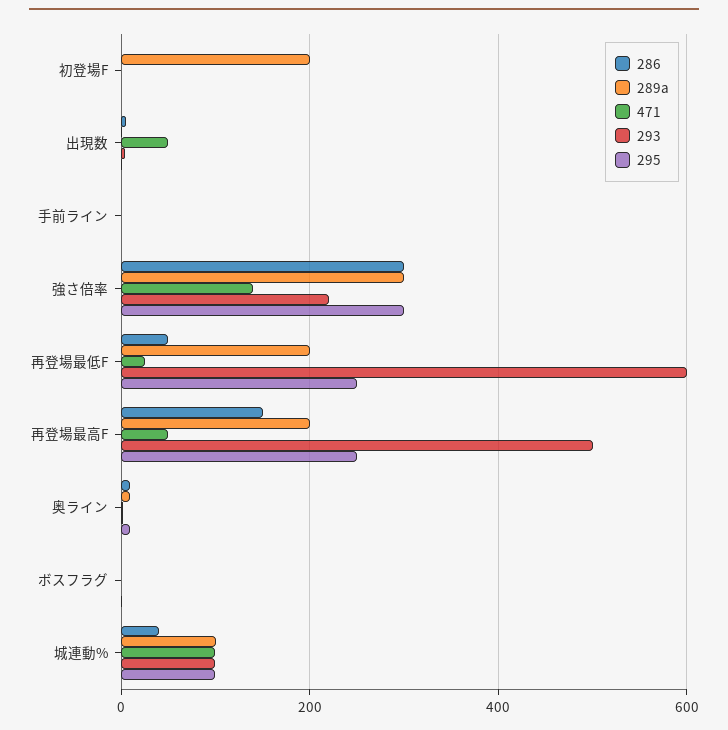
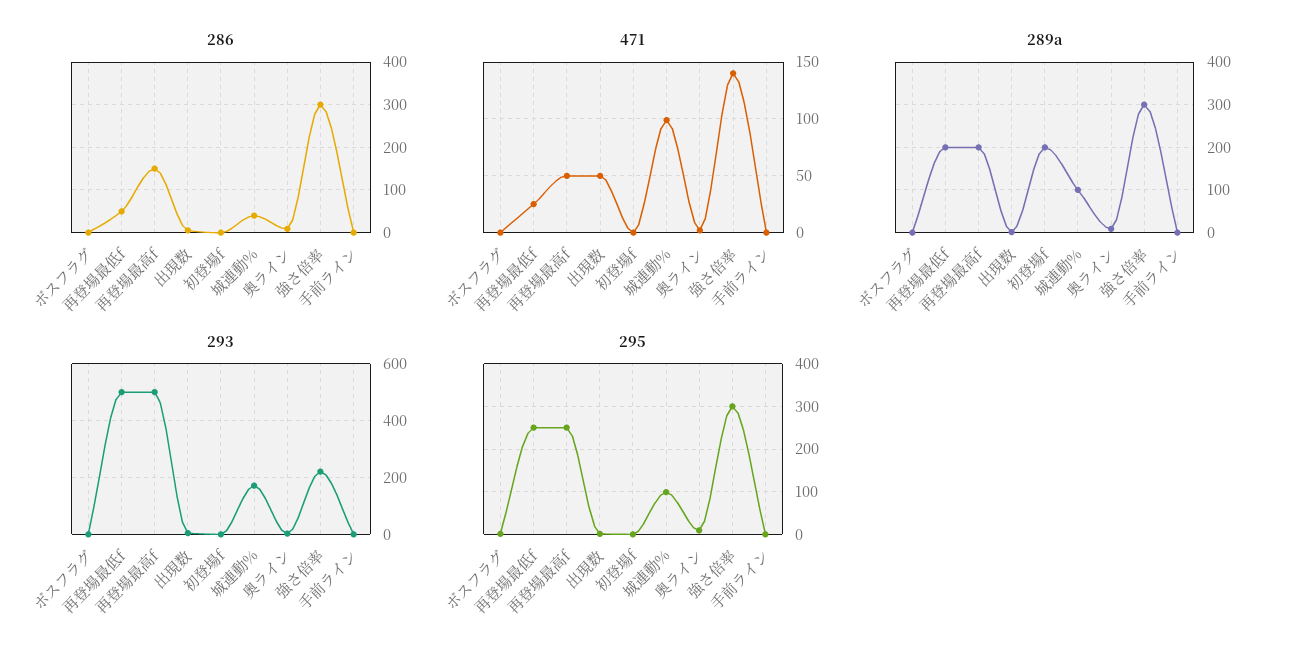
  {
    "286": {
      "初登場F": 0,
      "出現数": 0,
      "手前ライン": 0,
      "強さ倍率": 300,
      "再登場最低F": 60,
      "再登場最高F": 160,
      "奥ライン": 0,
      "ボスフラグ": 0,
      "城連動%": 40
    },
    "289a": {
      "初登場F": 200,
      "出現数": 0,
      "手前ライン": 0,
      "強さ倍率": 300,
      "再登場最低F": 200,
      "再登場最高F": 200,
      "奥ライン": 0,
      "ボスフラグ": 0,
      "城連動%": 100
    },
    "471": {
      "初登場F": 0,
      "出現数": 50,
      "手前ライン": 0,
      "強さ倍率": 140,
      "再登場最低F": 30,
      "再登場最高F": 50,
      "奥ライン": 0,
      "ボスフラグ": 0,
      "城連動%": 100
    },
    "293": {
      "初登場F": 0,
      "出現数": 0,
      "手前ライン": 0,
      "強さ倍率": 220,
-     "再登場最低F": 600,
+     "再登場最低F": 500,
      "再登場最高F": 500,
      "奥ライン": 0,
      "ボスフラグ": 0,
-     "城連動%": 100
+     "城連動%": 175
    },
    "295": {
      "初登場F": 0,
      "出現数": 0,
      "手前ライン": 0,
      "強さ倍率": 300,
      "再登場最低F": 260,
      "再登場最高F": 260,
      "奥ライン": 0,
      "ボスフラグ": 0,
      "城連動%": 100
    }
  }

